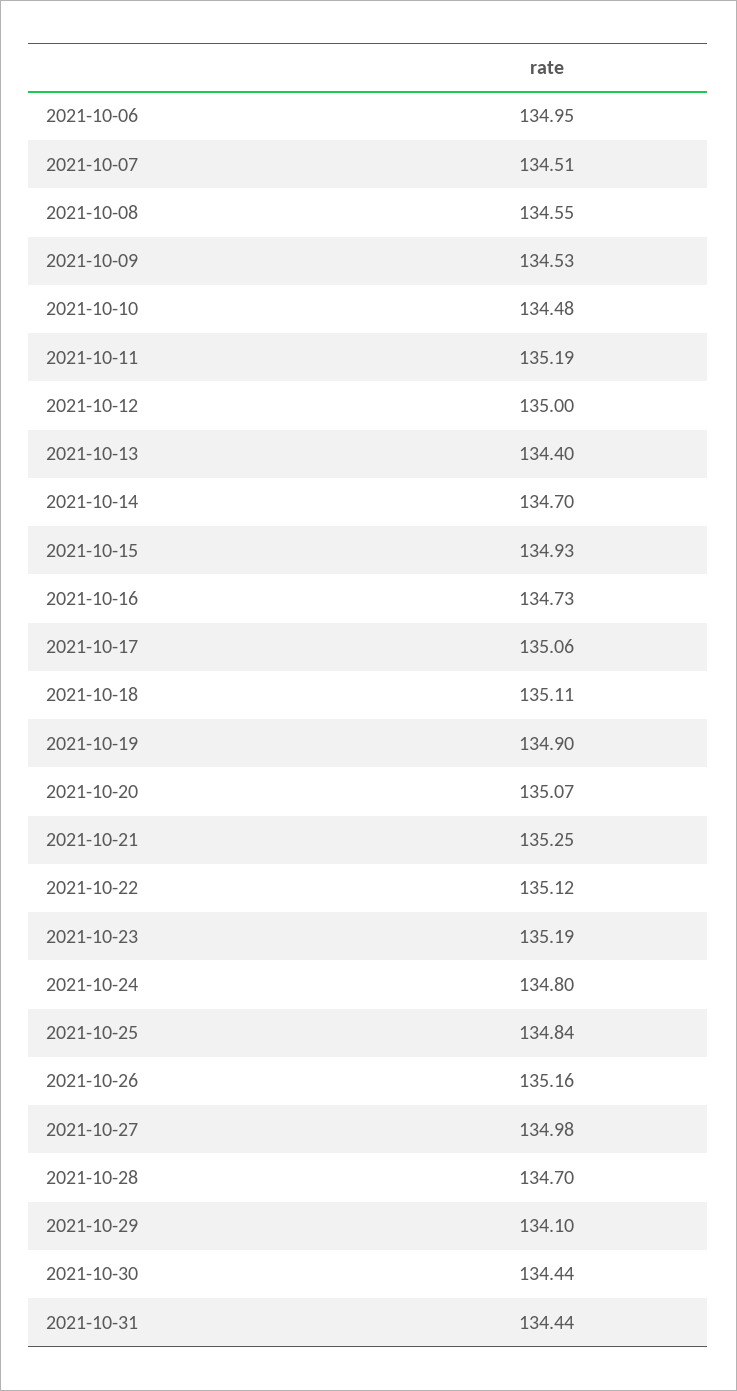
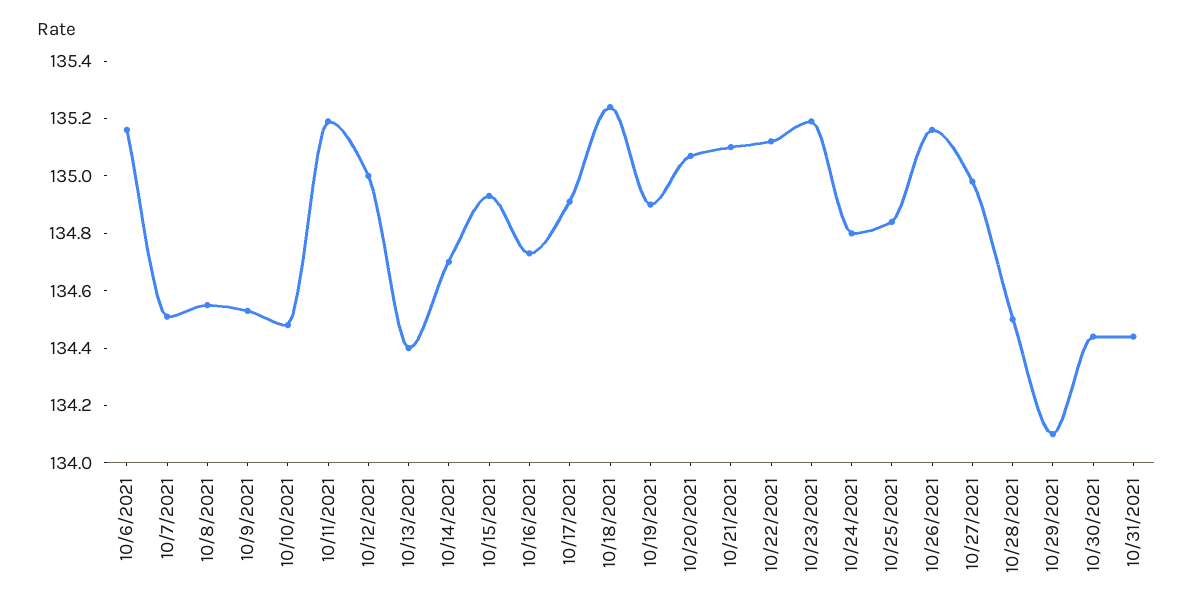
  {
-   "2021-10-06": 134.95,
+   "2021-10-06": 135.15,
    "2021-10-07": 134.51,
    "2021-10-08": 134.55,
    "2021-10-09": 134.53,
    "2021-10-10": 134.48,
    "2021-10-11": 135.19,
    "2021-10-12": 135,
    "2021-10-13": 134.4,
    "2021-10-14": 134.7,
    "2021-10-15": 134.93,
    "2021-10-16": 134.73,
-   "2021-10-17": 135.06,
+   "2021-10-17": 134.9,
-   "2021-10-18": 135.11,
+   "2021-10-18": 135.25,
    "2021-10-19": 134.9,
    "2021-10-20": 135.07,
-   "2021-10-21": 135.25,
+   "2021-10-21": 135.1,
    "2021-10-22": 135.12,
    "2021-10-23": 135.19,
    "2021-10-24": 134.8,
    "2021-10-25": 134.84,
    "2021-10-26": 135.16,
    "2021-10-27": 134.98,
-   "2021-10-28": 134.7,
+   "2021-10-28": 134.5,
    "2021-10-29": 134.1,
    "2021-10-30": 134.44,
    "2021-10-31": 134.44
  }

